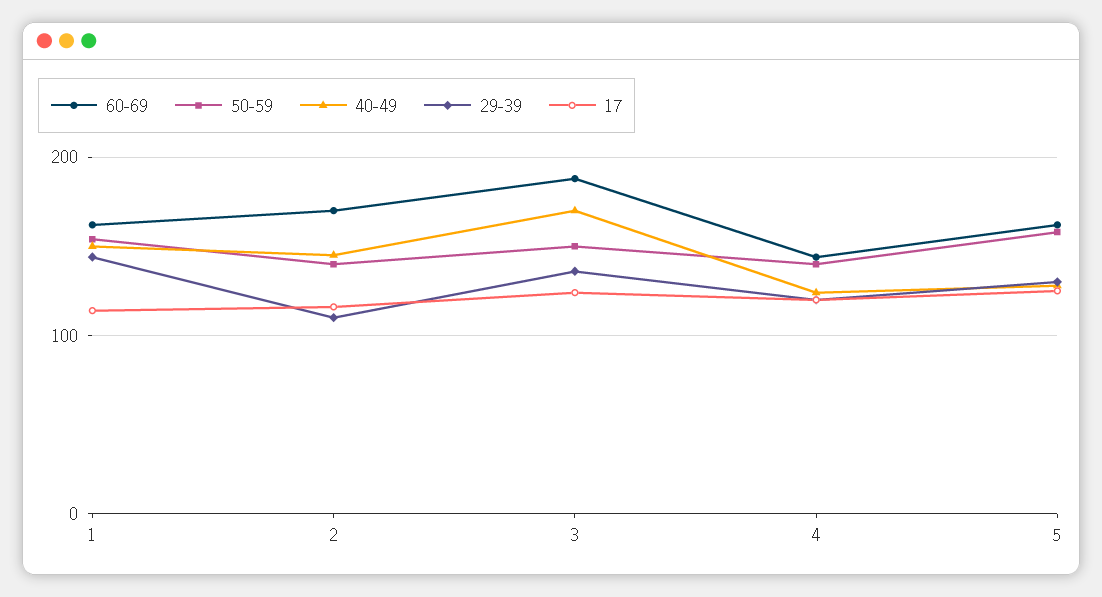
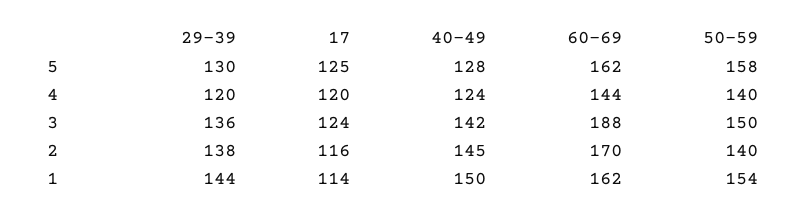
  {
    "60-69": {
      "1": 162,
      "2": 170,
      "3": 188,
      "4": 144,
      "5": 162
    },
    "50-59": {
      "1": 154,
      "2": 140,
      "3": 150,
      "4": 140,
      "5": 158
    },
    "40-49": {
      "1": 150,
      "2": 145,
-     "3": 170,
+     "3": 142,
      "4": 124,
      "5": 128
    },
    "29-39": {
      "1": 144,
-     "2": 110,
+     "2": 138,
      "3": 136,
      "4": 120,
      "5": 130
    },
    "17": {
      "1": 114,
      "2": 116,
      "3": 124,
      "4": 120,
      "5": 125
    }
  }

